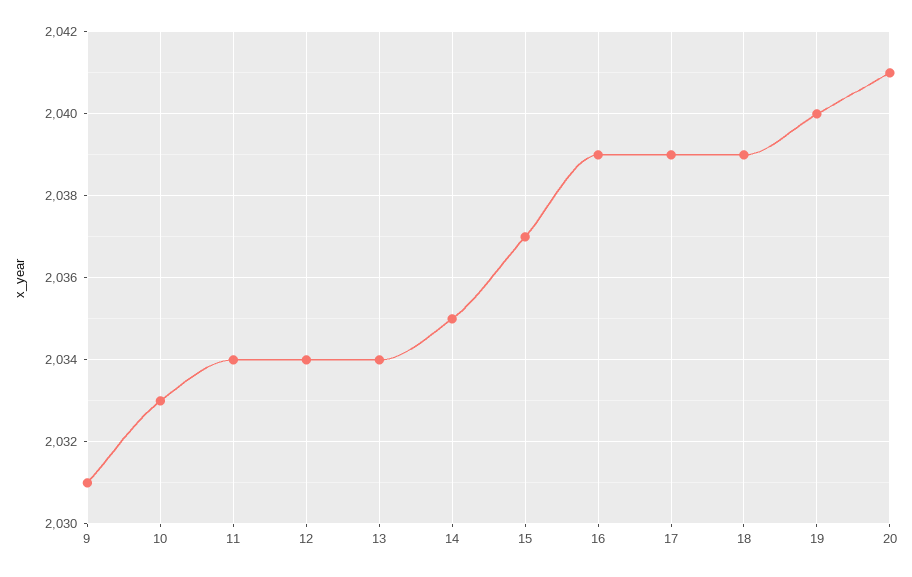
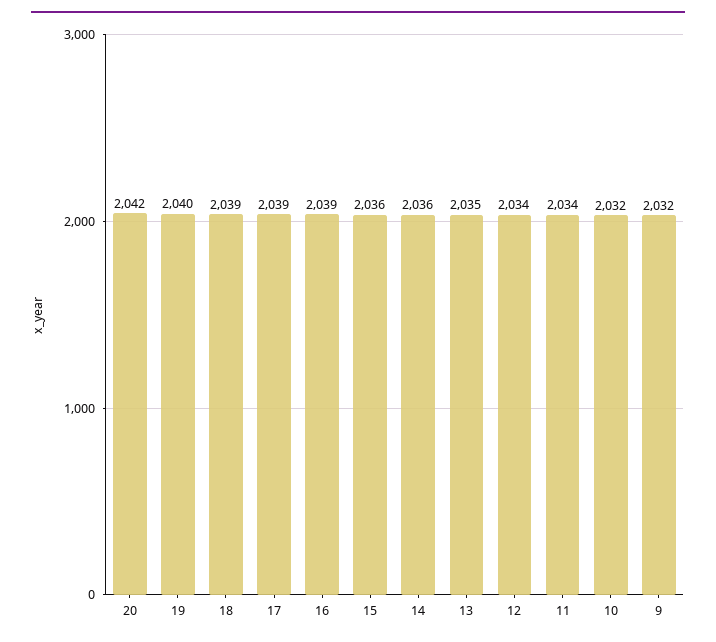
  {
-   "9": 2031,
+   "9": 2032,
-   "10": 2033,
+   "10": 2032,
    "11": 2034,
    "12": 2034,
-   "13": 2034,
+   "13": 2035,
-   "14": 2035,
+   "14": 2036,
-   "15": 2037,
+   "15": 2036,
    "16": 2039,
    "17": 2039,
    "18": 2039,
    "19": 2040,
-   "20": 2041
+   "20": 2042
  }

